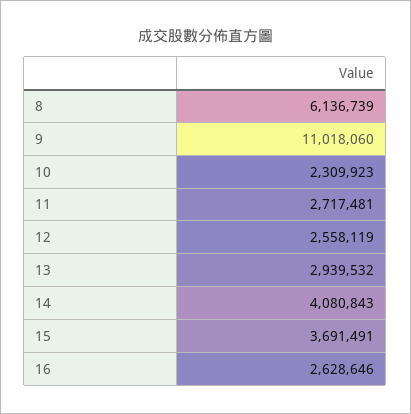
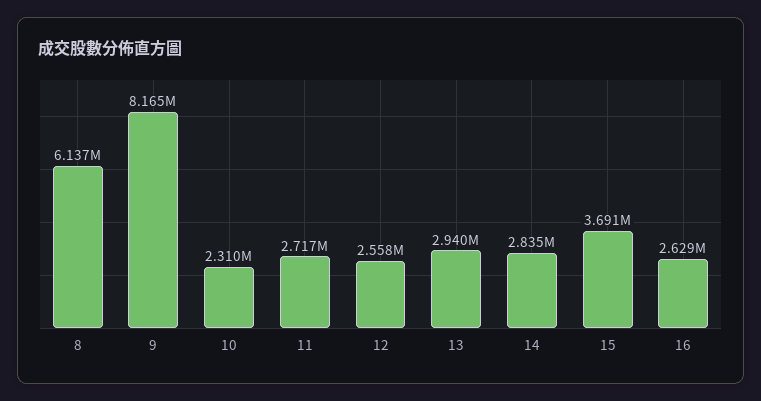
  {
    "8": 6136739,
-   "9": 11018060,
+   "9": 8165000,
    "10": 2309923,
    "11": 2717481,
    "12": 2558119,
    "13": 2939532,
-   "14": 4080843,
+   "14": 2835000,
    "15": 3691491,
    "16": 2628646
  }

